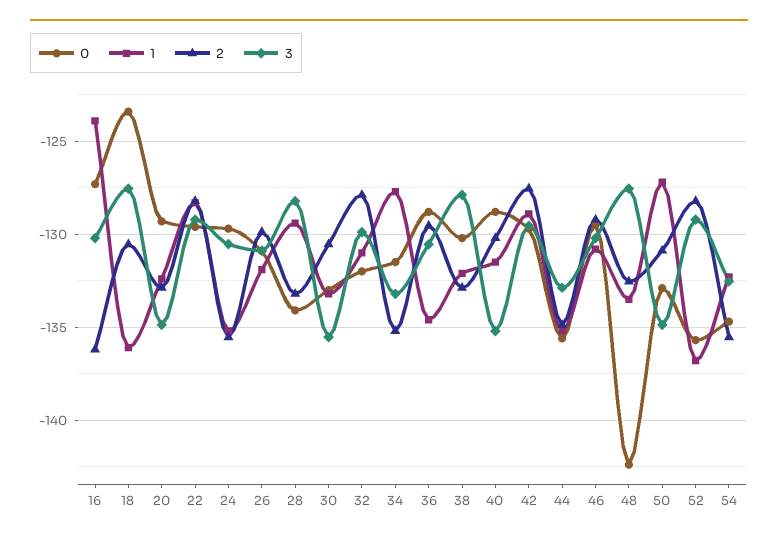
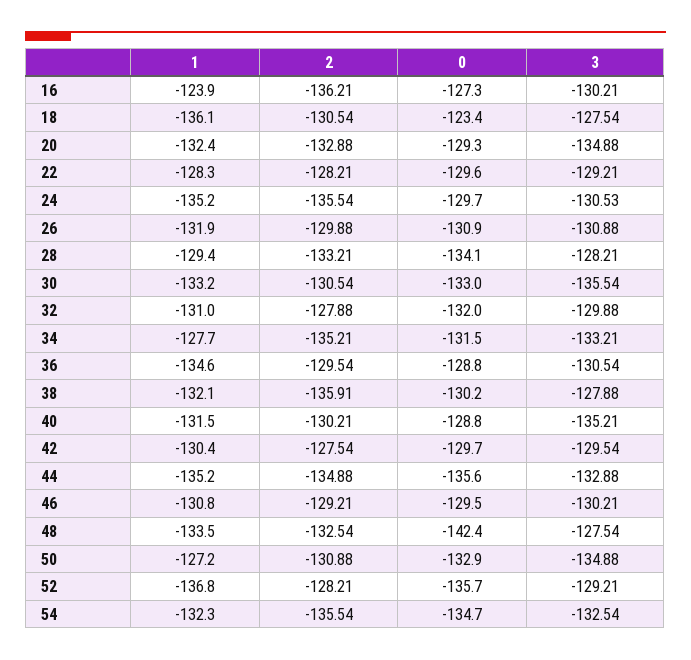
  {
    "0": {
      "16": -127.3,
      "18": -123.4,
      "20": -129.3,
      "22": -129.6,
      "24": -129.7,
      "26": -130.9,
      "28": -134.1,
      "30": -133,
      "32": -132,
      "34": -131.5,
      "36": -128.8,
      "38": -130.2,
      "40": -128.8,
      "42": -129.7,
      "44": -135.6,
      "46": -129.5,
      "48": -142.4,
      "50": -132.9,
      "52": -135.7,
      "54": -134.7
    },
    "1": {
      "16": -123.9,
      "18": -136.1,
      "20": -132.4,
      "22": -128.3,
      "24": -135.2,
      "26": -131.9,
      "28": -129.4,
      "30": -133.2,
      "32": -131,
      "34": -127.7,
      "36": -134.6,
      "38": -132.1,
      "40": -131.5,
-     "42": -129,
+     "42": -130.4,
      "44": -135.2,
      "46": -130.8,
      "48": -133.5,
      "50": -127.2,
      "52": -136.8,
      "54": -132.3
    },
    "2": {
      "16": -136.21,
      "18": -130.54,
      "20": -132.88,
      "22": -128.21,
      "24": -135.54,
      "26": -129.88,
      "28": -133.21,
      "30": -130.54,
      "32": -127.88,
      "34": -135.21,
      "36": -129.54,
-     "38": -133,
+     "38": -135.91,
      "40": -130.21,
      "42": -127.54,
      "44": -134.88,
      "46": -129.21,
      "48": -132.54,
      "50": -130.88,
      "52": -128.21,
      "54": -135.54
    },
    "3": {
      "16": -130.21,
      "18": -127.54,
      "20": -134.88,
      "22": -129.21,
      "24": -130.53,
      "26": -130.88,
      "28": -128.21,
      "30": -135.54,
      "32": -129.88,
      "34": -133.21,
      "36": -130.54,
      "38": -127.88,
      "40": -135.21,
      "42": -129.54,
      "44": -132.88,
      "46": -130.21,
      "48": -127.54,
      "50": -134.88,
      "52": -129.21,
      "54": -132.54
    }
  }

